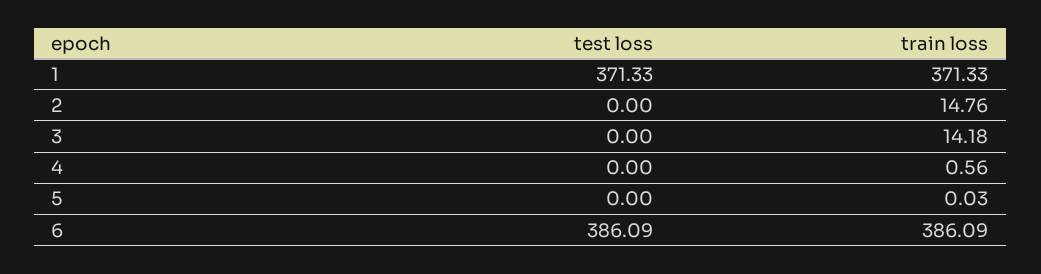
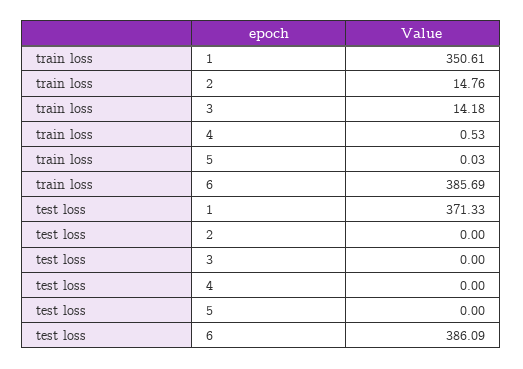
  {
    "test loss": {
      "1": 371.33,
      "2": 0,
      "3": 0,
      "4": 0,
      "5": 0,
      "6": 386.09
    },
    "train loss": {
-     "1": 371.33,
+     "1": 350.61,
      "2": 14.76,
      "3": 14.18,
-     "4": 0.56,
+     "4": 0.53,
      "5": 0.03,
-     "6": 386.09
+     "6": 385.69
    }
  }

